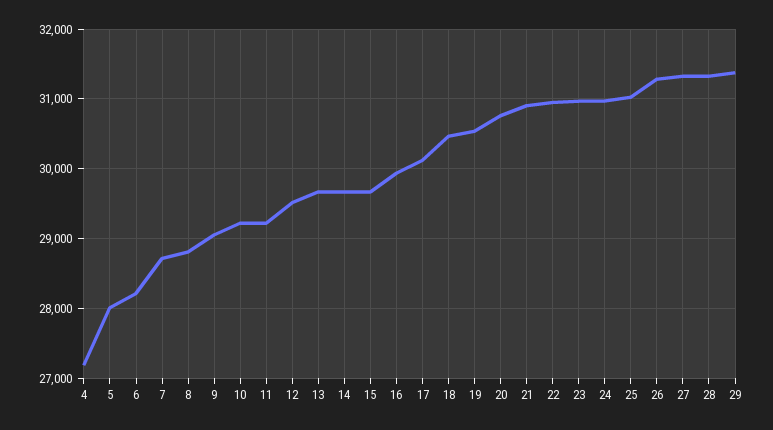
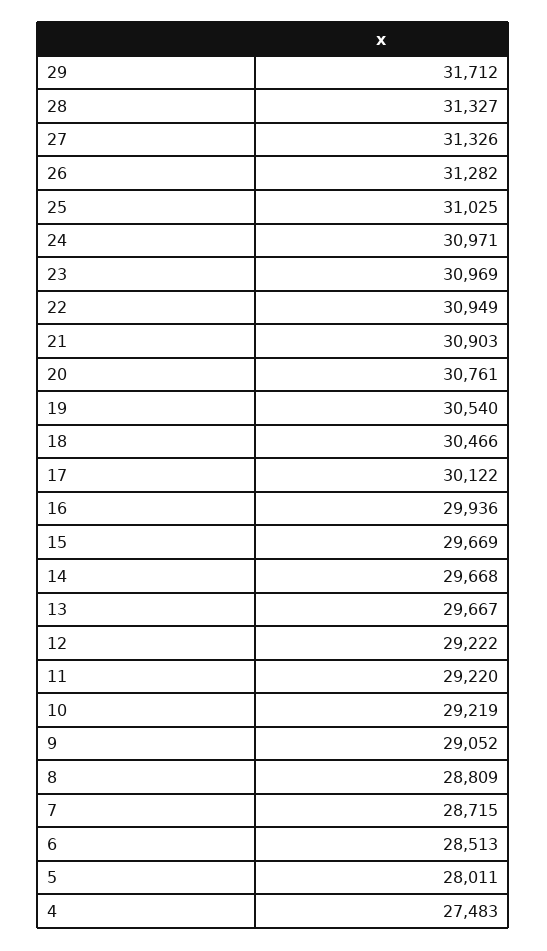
  {
-   "4": 27200,
+   "4": 27483,
    "5": 28011,
-   "6": 28200,
+   "6": 28513,
    "7": 28715,
    "8": 28809,
    "9": 29052,
    "10": 29219,
    "11": 29220,
-   "12": 29500,
+   "12": 29222,
    "13": 29667,
    "14": 29668,
    "15": 29669,
    "16": 29936,
    "17": 30122,
    "18": 30466,
    "19": 30540,
    "20": 30761,
    "21": 30903,
    "22": 30949,
    "23": 30969,
    "24": 30971,
    "25": 31025,
    "26": 31282,
    "27": 31326,
    "28": 31327,
-   "29": 31400
+   "29": 31712
  }

